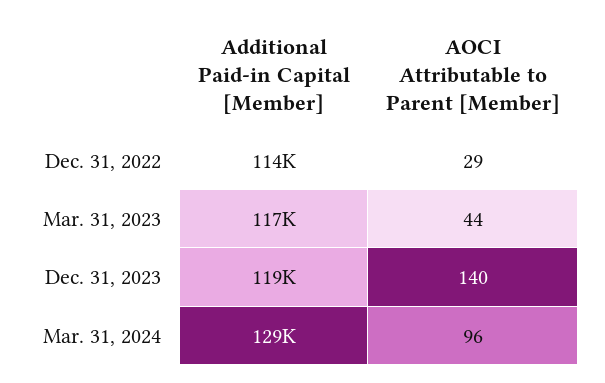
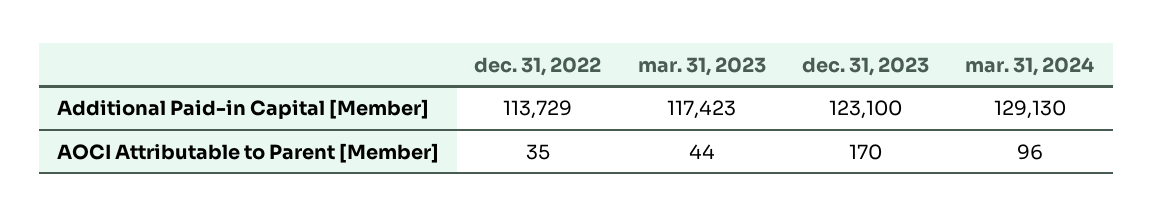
  {
    "Additional Paid-in Capital [Member]": {
      "Dec. 31, 2022": 113729,
      "Mar. 31, 2023": 117423,
-     "Dec. 31, 2023": 119000,
+     "Dec. 31, 2023": 123100,
      "Mar. 31, 2024": 129130
    },
    "AOCI Attributable to Parent [Member]": {
-     "Dec. 31, 2022": 29,
+     "Dec. 31, 2022": 35,
      "Mar. 31, 2023": 44,
-     "Dec. 31, 2023": 140,
+     "Dec. 31, 2023": 170,
      "Mar. 31, 2024": 96
    }
  }

